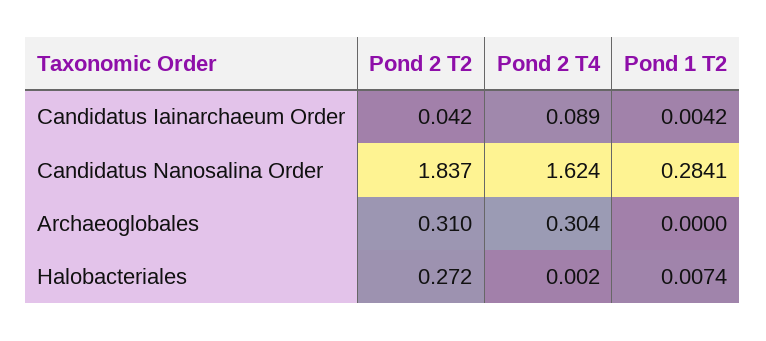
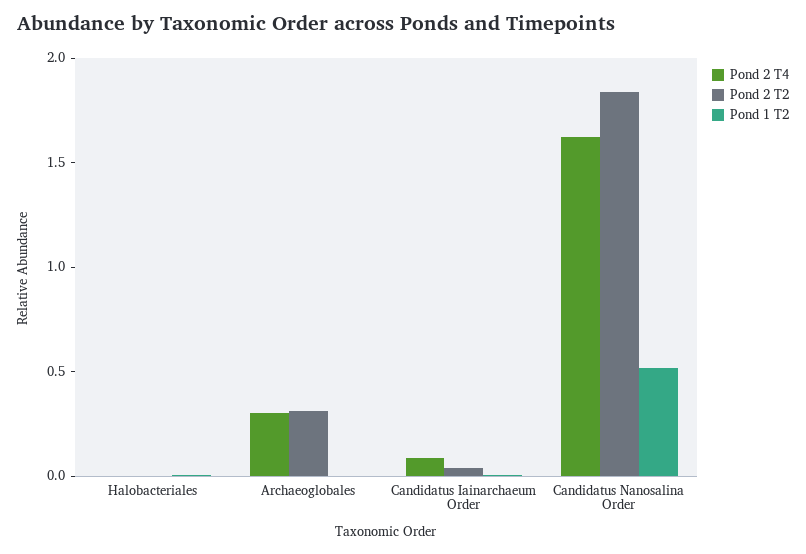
  {
    "Pond 2 T2": {
      "Candidatus Iainarchaeum Order": 0.042,
      "Candidatus Nanosalina Order": 1.837,
      "Archaeoglobales": 0.31,
-     "Halobacteriales": 0.272
+     "Halobacteriales": 0
    },
    "Pond 2 T4": {
      "Candidatus Iainarchaeum Order": 0.089,
      "Candidatus Nanosalina Order": 1.624,
      "Archaeoglobales": 0.304,
      "Halobacteriales": 0.002
    },
    "Pond 1 T2": {
      "Candidatus Iainarchaeum Order": 0.0042,
-     "Candidatus Nanosalina Order": 0.2841,
+     "Candidatus Nanosalina Order": 0.5,
      "Archaeoglobales": 0,
      "Halobacteriales": 0.0074
    }
  }

